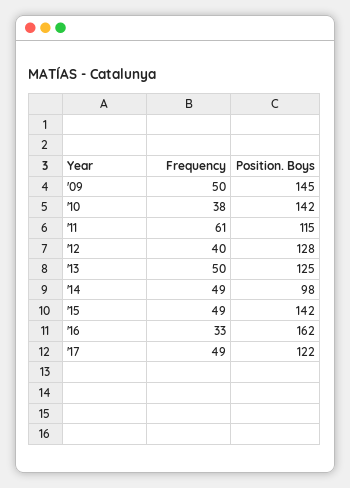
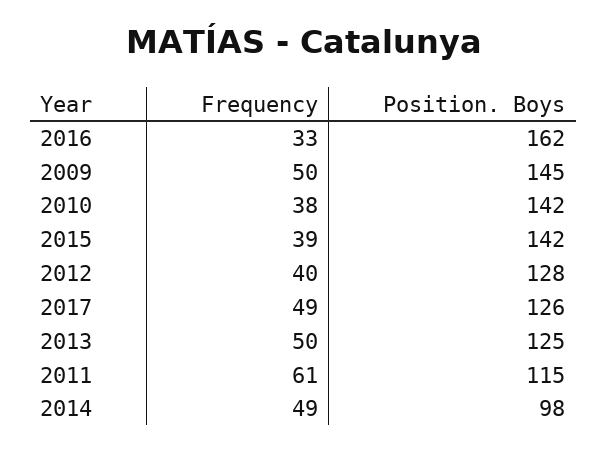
  {
    "Frequency": {
      "'09": 50,
      "'10": 38,
      "'11": 61,
      "'12": 40,
      "'13": 50,
      "'14": 49,
-     "'15": 49,
+     "'15": 39,
      "'16": 33,
      "'17": 49
    },
    "Position. Boys": {
      "'09": 145,
      "'10": 142,
      "'11": 115,
      "'12": 128,
      "'13": 125,
      "'14": 98,
      "'15": 142,
      "'16": 162,
-     "'17": 122
+     "'17": 126
    }
  }

